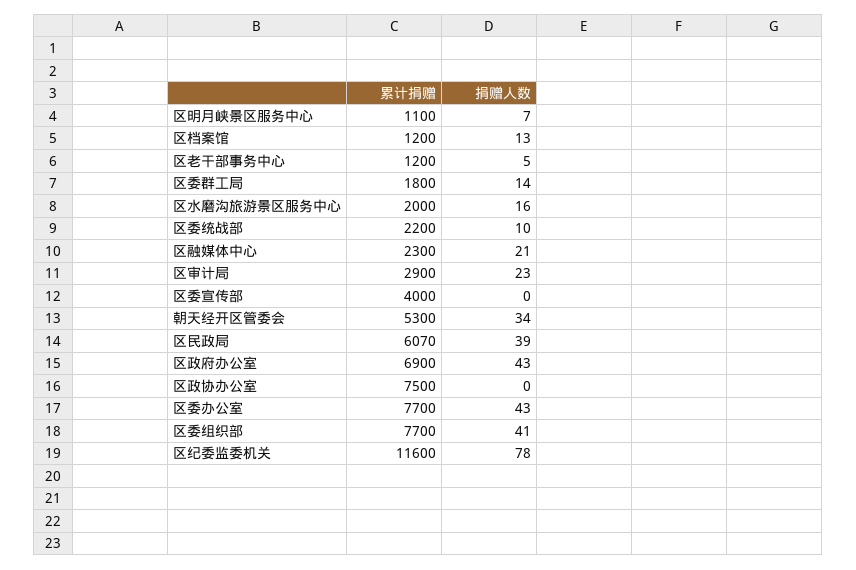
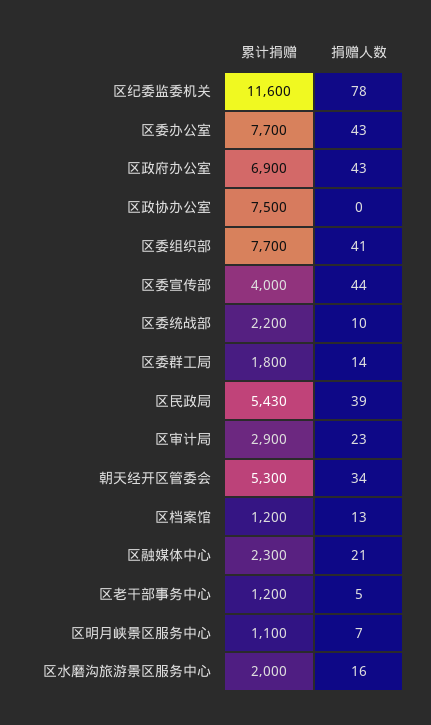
  {
    "累计捐赠": {
      "区明月峡景区服务中心": 1100,
      "区档案馆": 1200,
      "区老干部事务中心": 1200,
      "区委群工局": 1800,
      "区水磨沟旅游景区服务中心": 2000,
      "区委统战部": 2200,
      "区融媒体中心": 2300,
      "区审计局": 2900,
      "区委宣传部": 4000,
      "朝天经开区管委会": 5300,
-     "区民政局": 6070,
+     "区民政局": 5430,
      "区政府办公室": 6900,
      "区政协办公室": 7500,
      "区委办公室": 7700,
      "区委组织部": 7700,
      "区纪委监委机关": 11600
    },
    "捐赠人数": {
      "区明月峡景区服务中心": 7,
      "区档案馆": 13,
      "区老干部事务中心": 5,
      "区委群工局": 14,
      "区水磨沟旅游景区服务中心": 16,
      "区委统战部": 10,
      "区融媒体中心": 21,
      "区审计局": 23,
-     "区委宣传部": 0,
+     "区委宣传部": 44,
      "朝天经开区管委会": 34,
      "区民政局": 39,
      "区政府办公室": 43,
      "区政协办公室": 0,
      "区委办公室": 43,
      "区委组织部": 41,
      "区纪委监委机关": 78
    }
  }

